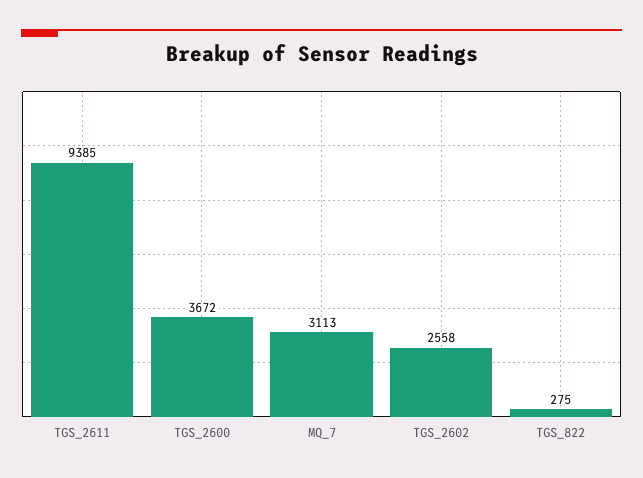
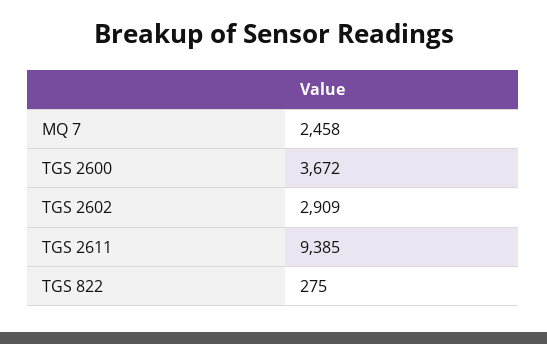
  {
    "TGS_2611": 9385,
    "TGS_2600": 3672,
-   "MQ_7": 3113,
+   "MQ_7": 2458,
-   "TGS_2602": 2558,
+   "TGS_2602": 2909,
    "TGS_822": 275
  }

